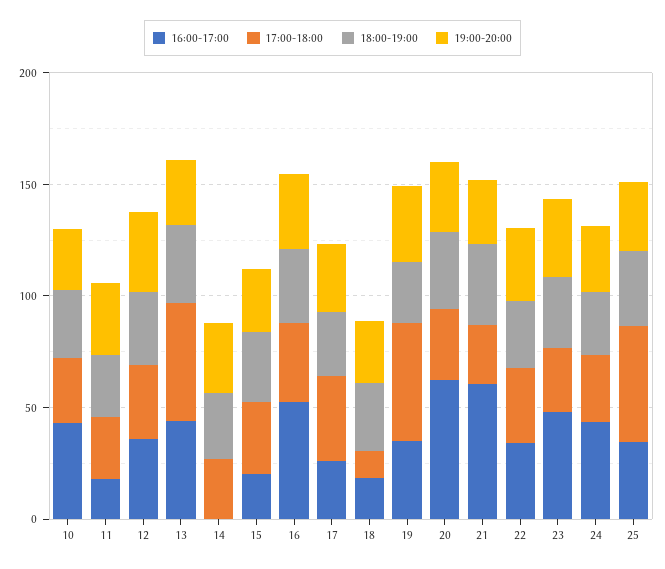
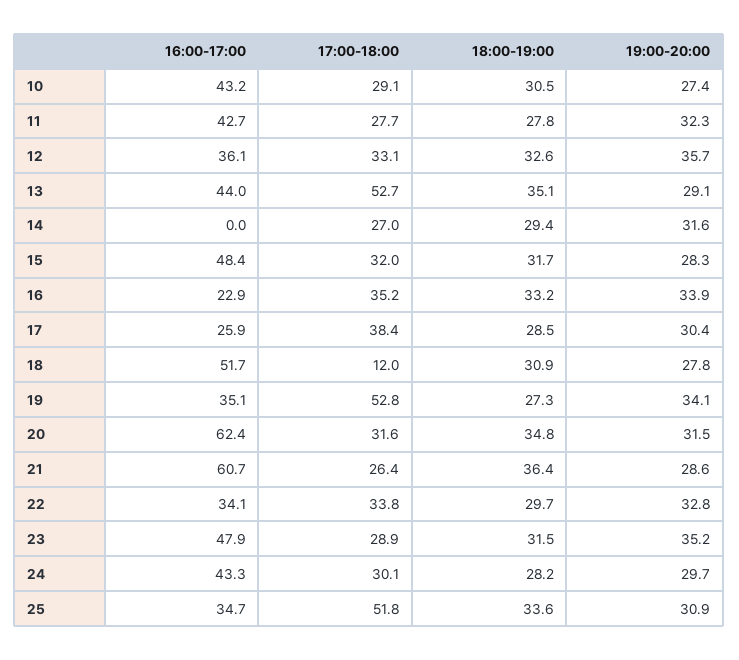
  {
    "16:00-17:00": {
      "10": 43.2,
-     "11": 20,
+     "11": 42.7,
      "12": 36.1,
      "13": 44,
      "14": 0,
-     "15": 20,
+     "15": 48.4,
-     "16": 50,
+     "16": 22.9,
      "17": 25.9,
-     "18": 20,
+     "18": 51.7,
      "19": 35.1,
      "20": 62.4,
      "21": 60.7,
      "22": 34.1,
      "23": 47.9,
      "24": 43.3,
      "25": 34.7
    },
    "17:00-18:00": {
      "10": 29.1,
      "11": 27.7,
      "12": 33.1,
      "13": 52.7,
      "14": 27,
      "15": 32,
      "16": 35.2,
      "17": 38.4,
      "18": 12,
      "19": 52.8,
      "20": 31.6,
      "21": 26.4,
      "22": 33.8,
      "23": 28.9,
      "24": 30.1,
      "25": 51.8
    },
    "18:00-19:00": {
      "10": 30.5,
      "11": 27.8,
      "12": 32.6,
      "13": 35.1,
      "14": 29.4,
      "15": 31.7,
      "16": 33.2,
      "17": 28.5,
      "18": 30.9,
      "19": 27.3,
      "20": 34.8,
      "21": 36.4,
      "22": 29.7,
      "23": 31.5,
      "24": 28.2,
      "25": 33.6
    },
    "19:00-20:00": {
      "10": 27.4,
      "11": 32.3,
      "12": 35.7,
      "13": 29.1,
      "14": 31.6,
      "15": 28.3,
      "16": 33.9,
      "17": 30.4,
      "18": 27.8,
      "19": 34.1,
      "20": 31.5,
      "21": 28.6,
      "22": 32.8,
      "23": 35.2,
      "24": 29.7,
      "25": 30.9
    }
  }

